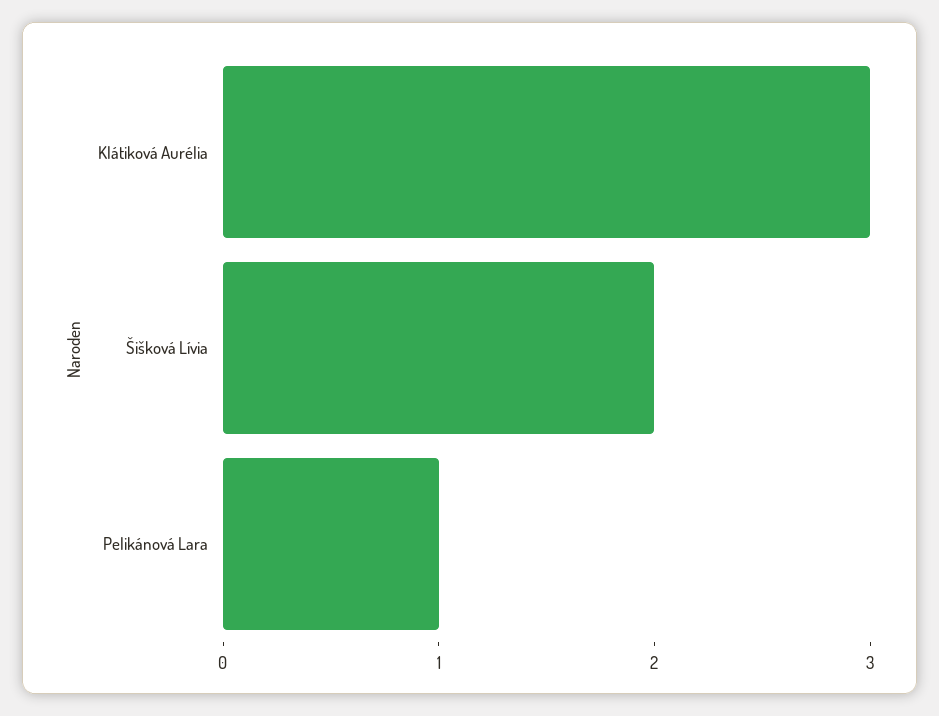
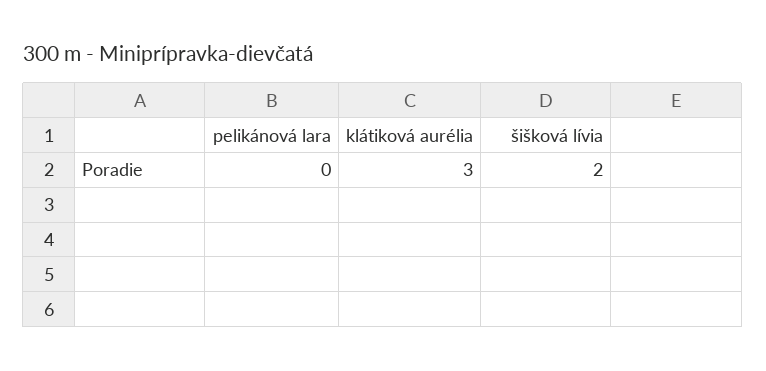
  {
    "Klátiková Aurélia": 3,
    "Šišková Lívia": 2,
-   "Pelikánová Lara": 1
+   "Pelikánová Lara": 0
  }

